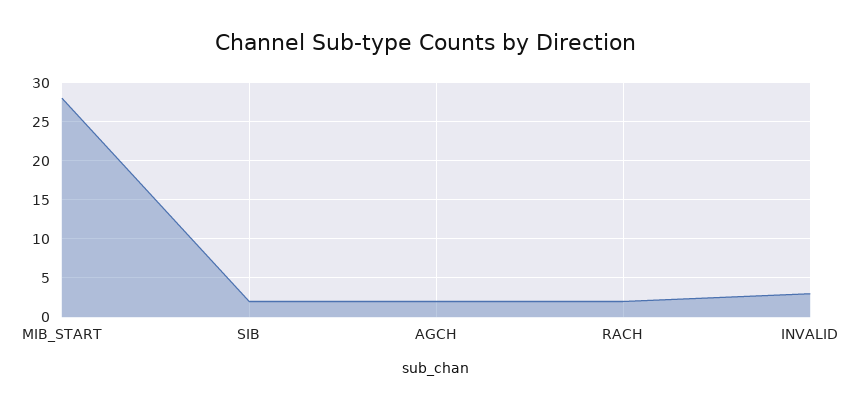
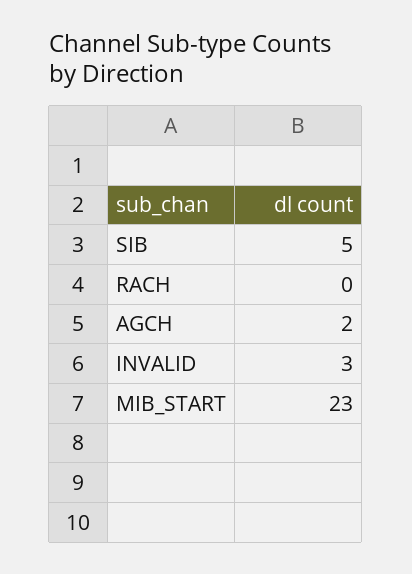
  {
-   "MIB_START": 28,
+   "MIB_START": 23,
-   "SIB": 2,
+   "SIB": 5,
    "AGCH": 2,
-   "RACH": 2,
+   "RACH": 0,
    "INVALID": 3
  }

